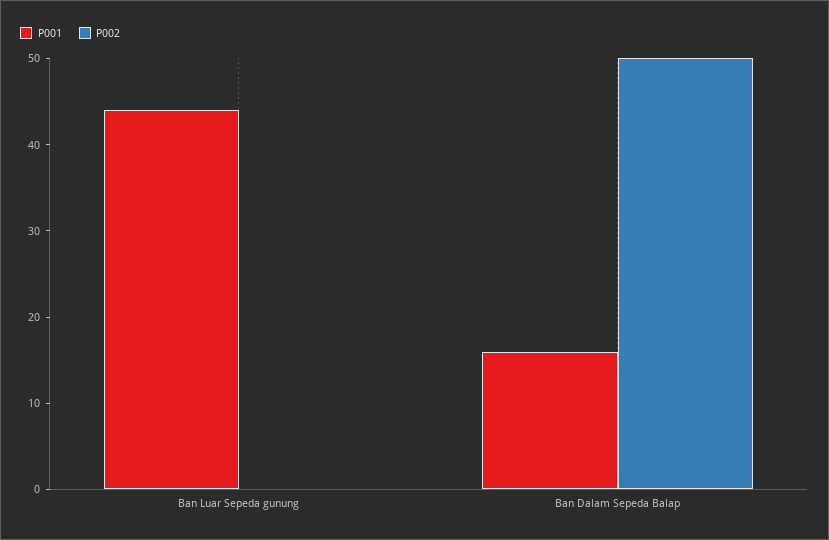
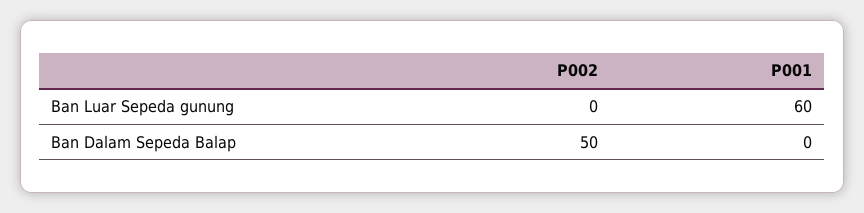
  {
    "P001": {
-     "Ban Luar Sepeda gunung": 44,
+     "Ban Luar Sepeda gunung": 60,
-     "Ban Dalam Sepeda Balap": 16
+     "Ban Dalam Sepeda Balap": 0
    },
    "P002": {
      "Ban Luar Sepeda gunung": 0,
      "Ban Dalam Sepeda Balap": 50
    }
  }

